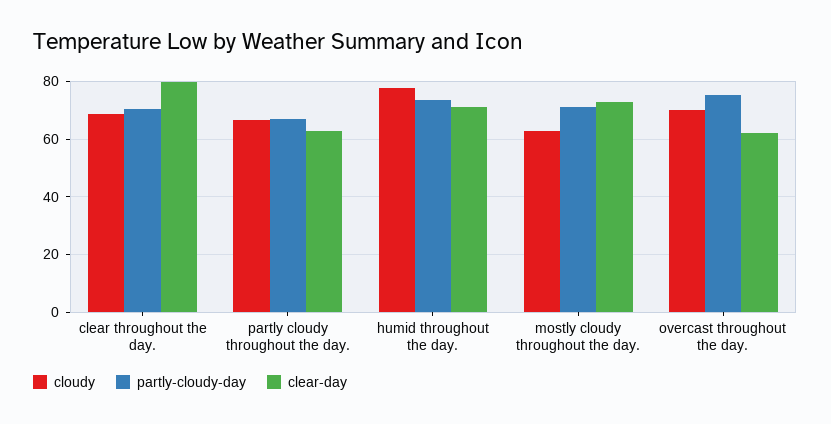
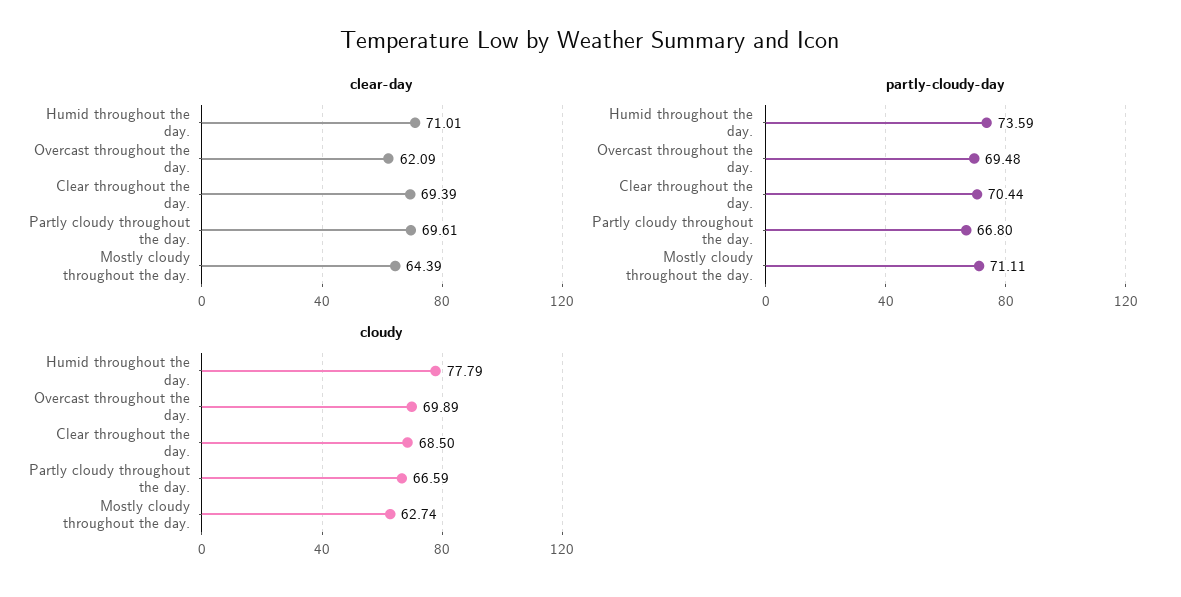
  {
    "cloudy": {
      "clear throughout the day.": 68.5,
      "partly cloudy throughout the day.": 66.59,
      "humid throughout the day.": 77.79,
      "mostly cloudy throughout the day.": 62.74,
      "overcast throughout the day.": 69.89
    },
    "partly-cloudy-day": {
      "clear throughout the day.": 70.44,
      "partly cloudy throughout the day.": 66.8,
      "humid throughout the day.": 73.59,
      "mostly cloudy throughout the day.": 71.11,
-     "overcast throughout the day.": 75
+     "overcast throughout the day.": 69.48
    },
    "clear-day": {
-     "clear throughout the day.": 80,
+     "clear throughout the day.": 69.39,
-     "partly cloudy throughout the day.": 62.5,
+     "partly cloudy throughout the day.": 69.61,
      "humid throughout the day.": 71.01,
-     "mostly cloudy throughout the day.": 72.5,
+     "mostly cloudy throughout the day.": 64.39,
      "overcast throughout the day.": 62.09
    }
  }

